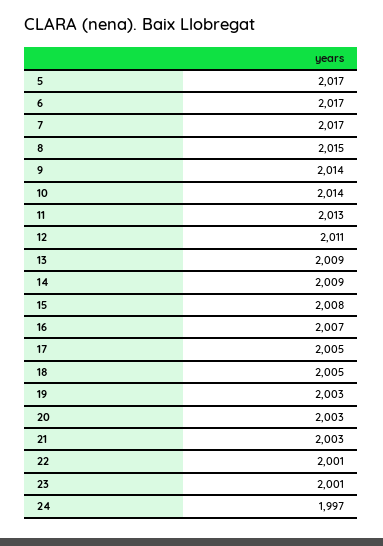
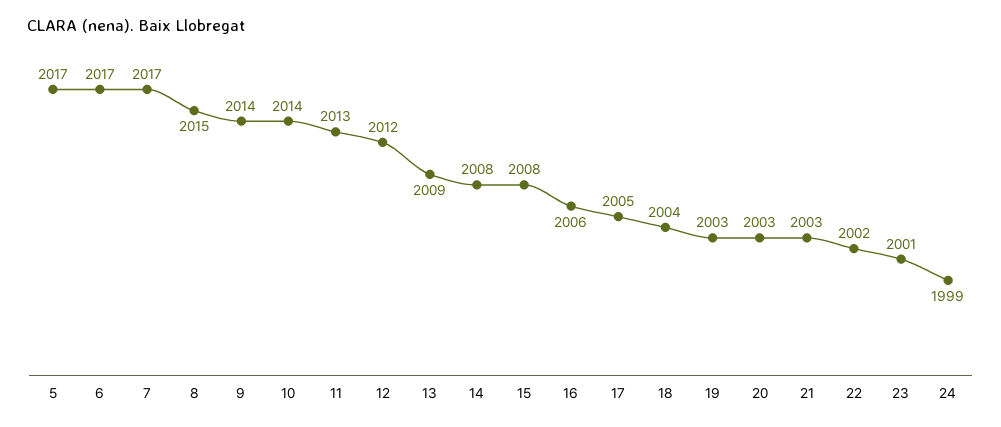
  {
    "5": 2017,
    "6": 2017,
    "7": 2017,
    "8": 2015,
    "9": 2014,
    "10": 2014,
    "11": 2013,
-   "12": 2011,
+   "12": 2012,
    "13": 2009,
-   "14": 2009,
+   "14": 2008,
    "15": 2008,
-   "16": 2007,
+   "16": 2006,
    "17": 2005,
-   "18": 2005,
+   "18": 2004,
    "19": 2003,
    "20": 2003,
    "21": 2003,
-   "22": 2001,
+   "22": 2002,
    "23": 2001,
-   "24": 1997
+   "24": 1999
  }

